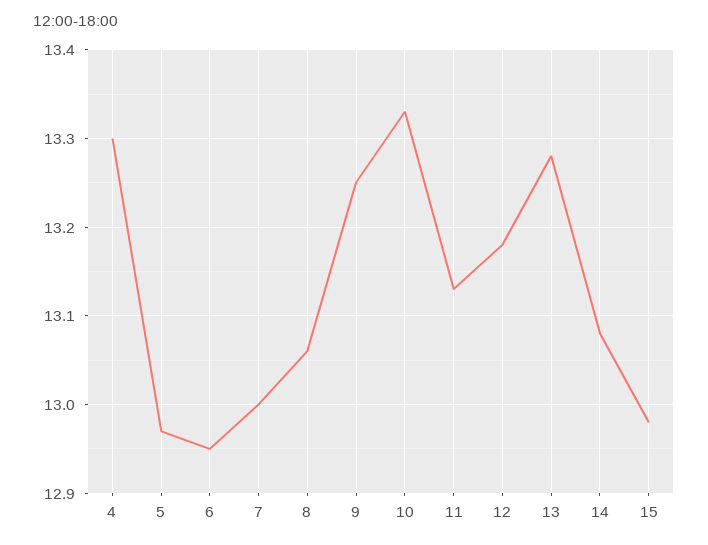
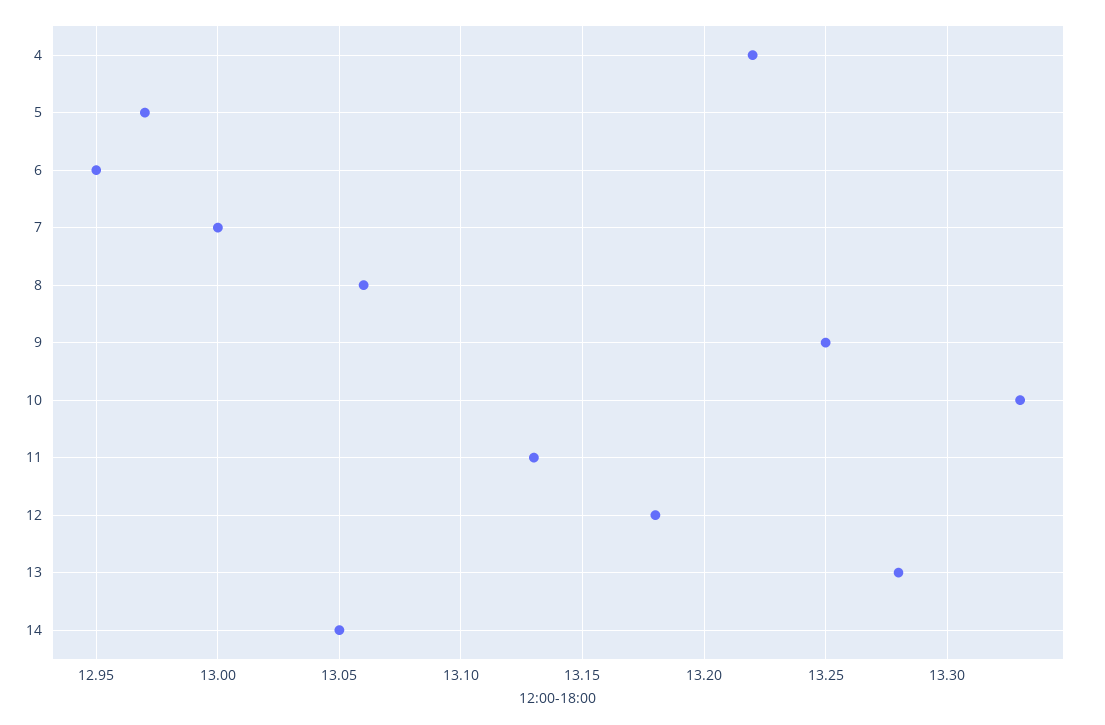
  {
-   "4": 13.3,
+   "4": 13.22,
    "5": 12.97,
    "6": 12.95,
    "7": 13,
    "8": 13.06,
    "9": 13.25,
    "10": 13.33,
    "11": 13.13,
    "12": 13.18,
    "13": 13.28,
-   "14": 13.08,
+   "14": 13.05
-   "15": 12.98
  }

